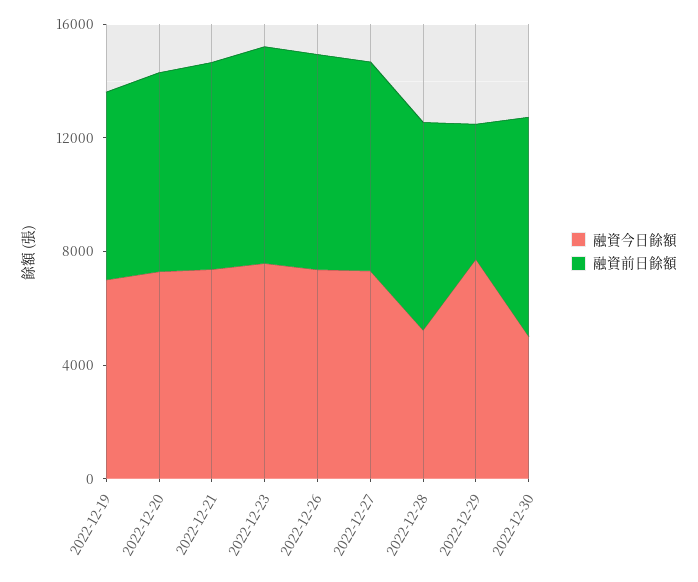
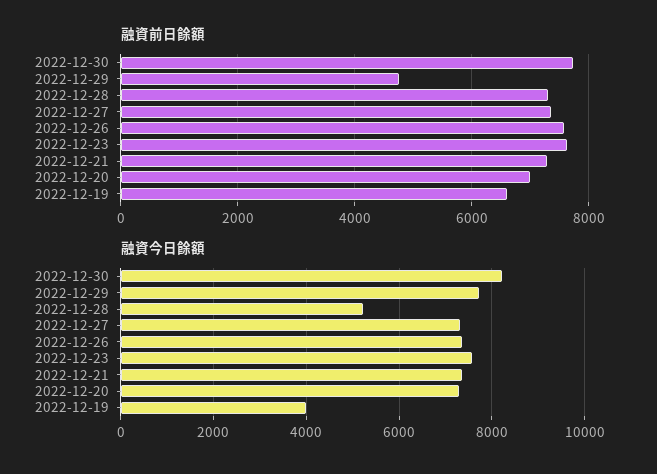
  {
    "融資今日餘額": {
-     "2022-12-19": 7000,
+     "2022-12-19": 4000,
      "2022-12-20": 7200,
      "2022-12-21": 7400,
      "2022-12-23": 7600,
      "2022-12-26": 7400,
      "2022-12-27": 7400,
      "2022-12-28": 5200,
      "2022-12-29": 7800,
-     "2022-12-30": 5000
+     "2022-12-30": 8200
    },
    "融資前日餘額": {
      "2022-12-19": 6600,
      "2022-12-20": 7000,
      "2022-12-21": 7200,
      "2022-12-23": 7600,
      "2022-12-26": 7600,
      "2022-12-27": 7400,
      "2022-12-28": 7400,
      "2022-12-29": 4800,
      "2022-12-30": 7800
    }
  }

